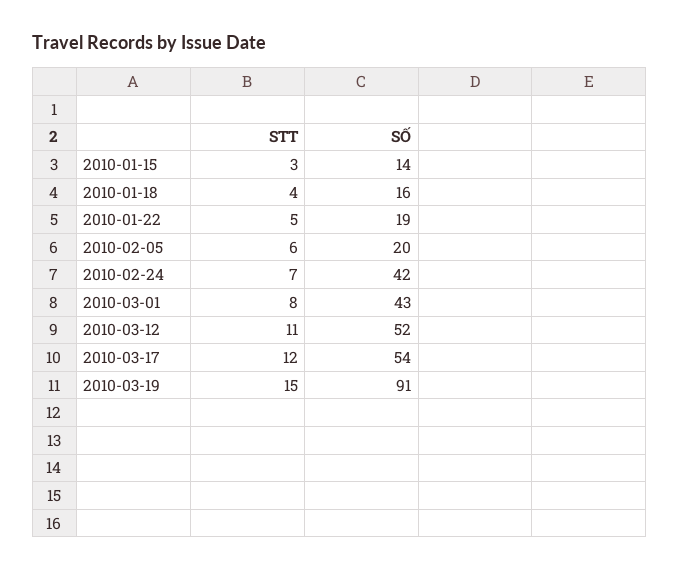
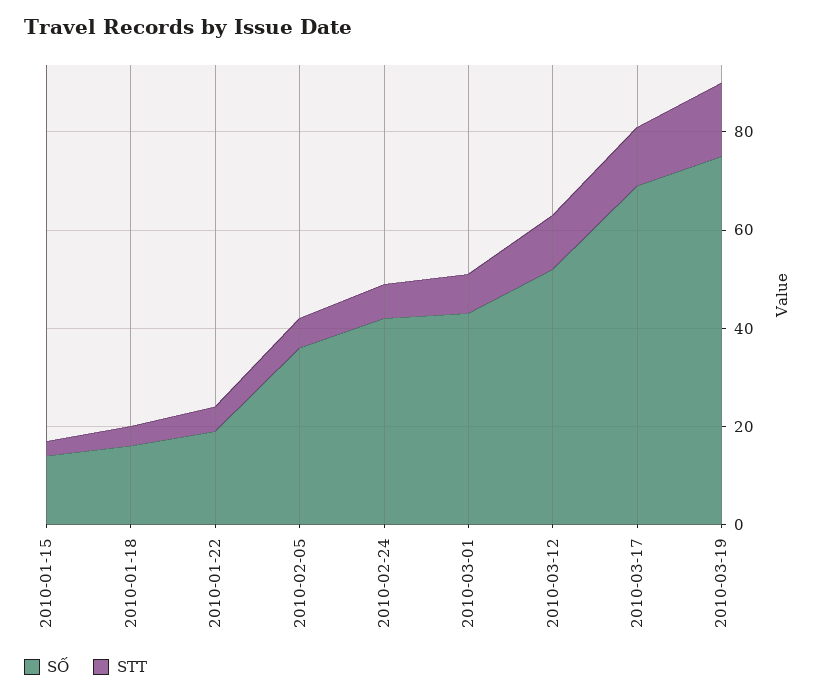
  {
    "STT": {
      "2010-01-15": 3,
      "2010-01-18": 4,
      "2010-01-22": 5,
      "2010-02-05": 6,
      "2010-02-24": 7,
      "2010-03-01": 8,
      "2010-03-12": 11,
      "2010-03-17": 12,
      "2010-03-19": 15
    },
    "SỐ": {
      "2010-01-15": 14,
      "2010-01-18": 16,
      "2010-01-22": 19,
-     "2010-02-05": 20,
+     "2010-02-05": 35,
      "2010-02-24": 42,
      "2010-03-01": 43,
      "2010-03-12": 52,
-     "2010-03-17": 54,
+     "2010-03-17": 70,
-     "2010-03-19": 91
+     "2010-03-19": 75
    }
  }

